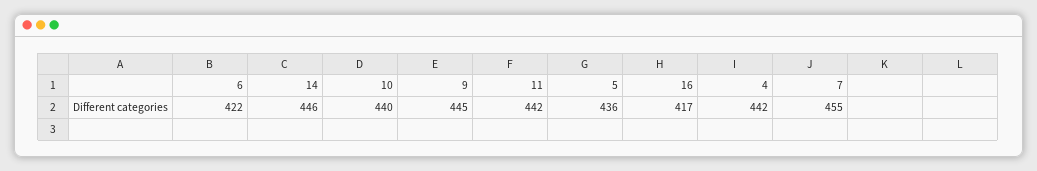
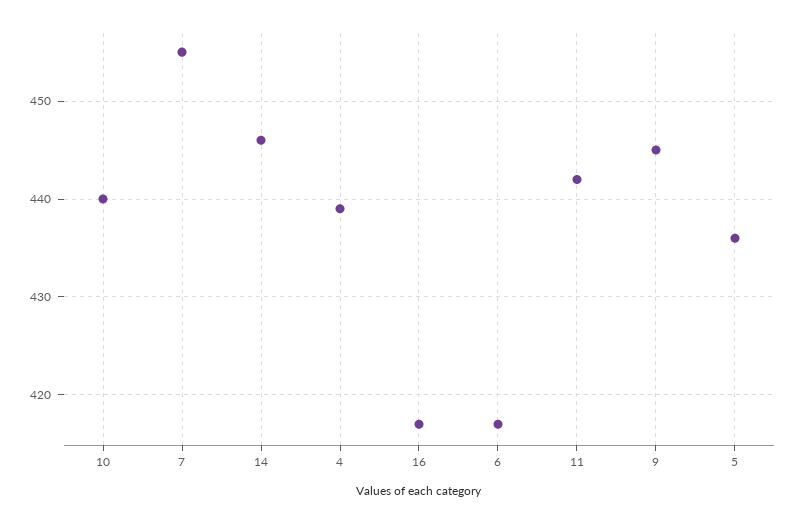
  {
-   "6": 422,
+   "6": 417,
    "14": 446,
    "10": 440,
    "9": 445,
    "11": 442,
    "5": 436,
    "16": 417,
-   "4": 442,
+   "4": 439,
    "7": 455
  }

